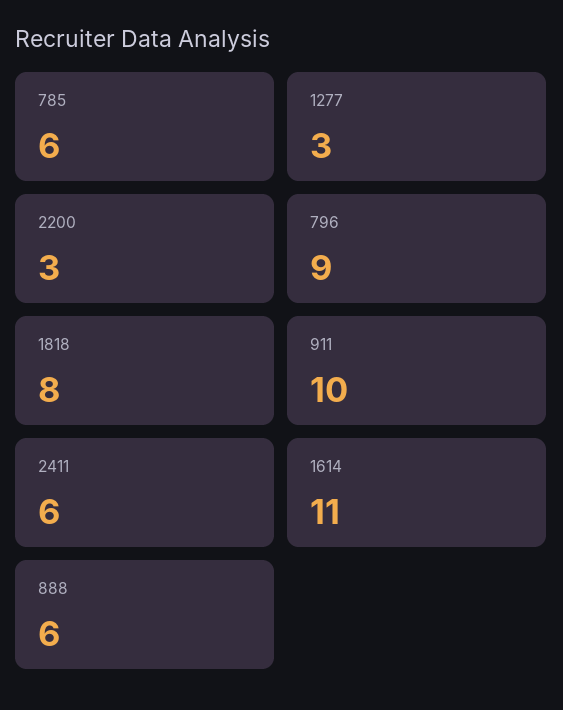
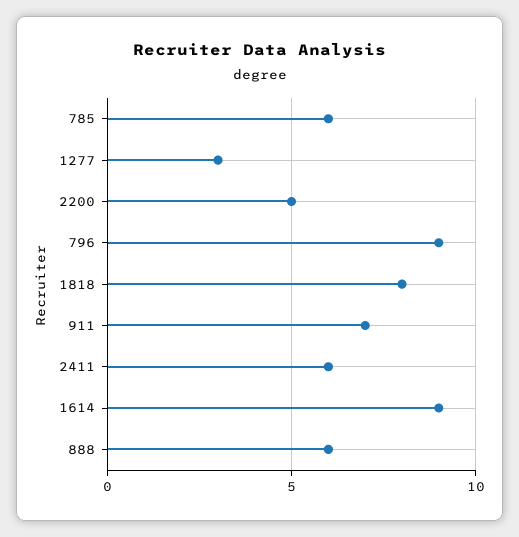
  {
    "785": 6,
    "1277": 3,
-   "2200": 3,
+   "2200": 5,
    "796": 9,
    "1818": 8,
-   "911": 10,
+   "911": 7,
    "2411": 6,
-   "1614": 11,
+   "1614": 9,
    "888": 6
  }

